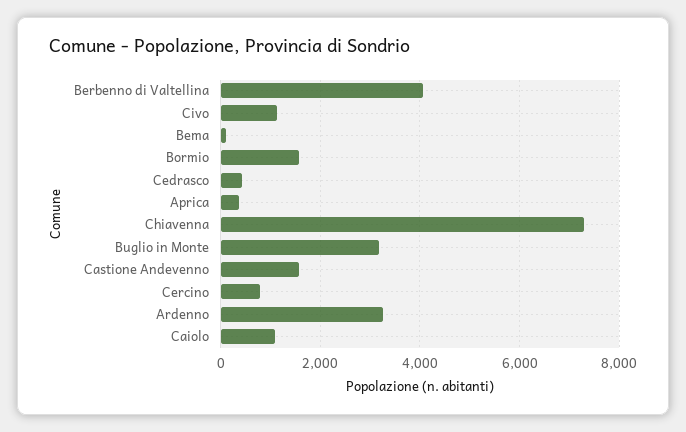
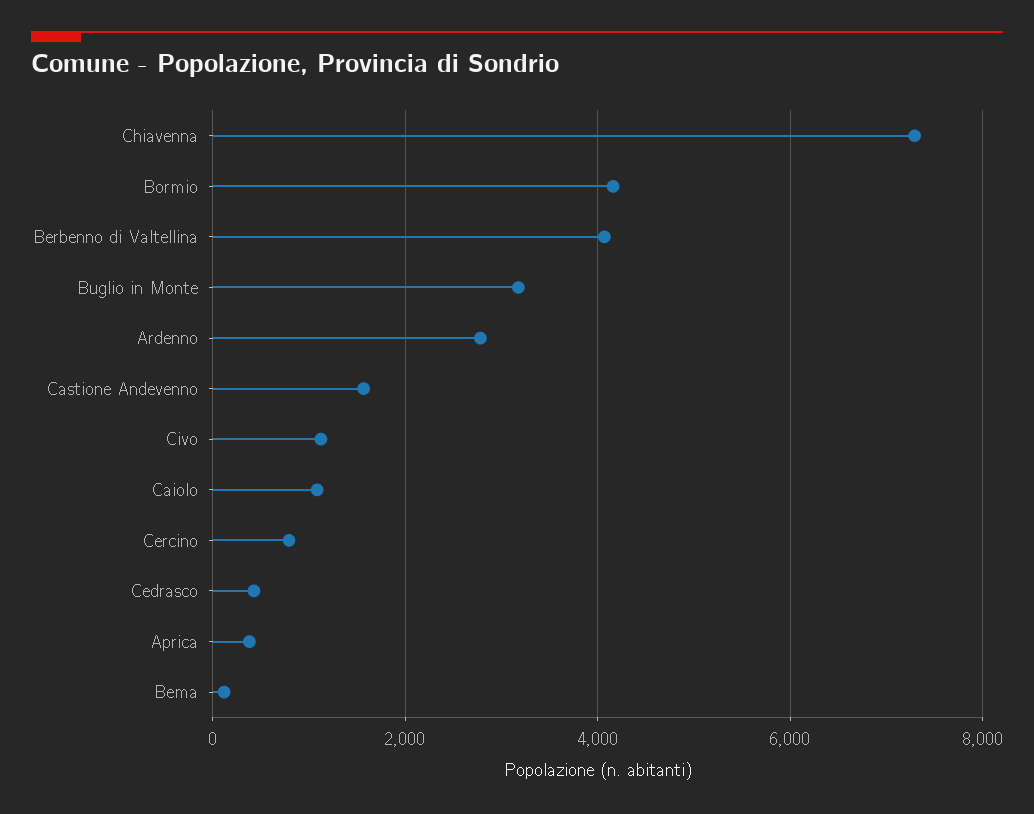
  {
    "Berbenno di Valtellina": 4000,
    "Civo": 1200,
    "Bema": 200,
-   "Bormio": 1600,
+   "Bormio": 4200,
    "Cedrasco": 400,
    "Aprica": 400,
    "Chiavenna": 7200,
    "Buglio in Monte": 3200,
    "Castione Andevenno": 1600,
    "Cercino": 800,
-   "Ardenno": 3200,
+   "Ardenno": 2800,
    "Caiolo": 1000
  }

